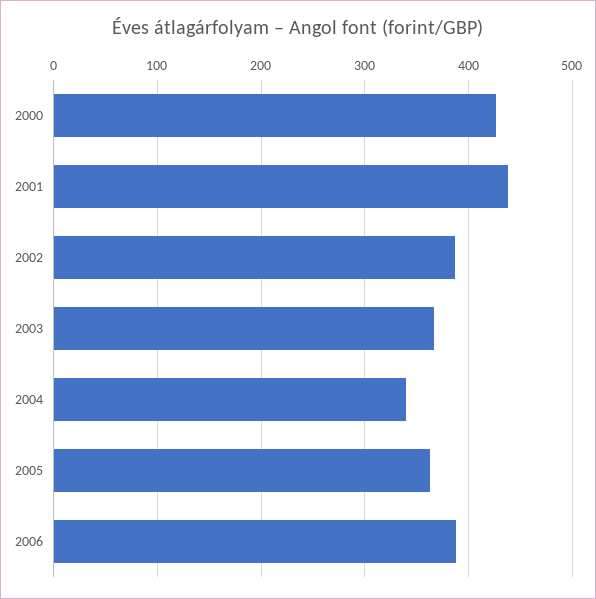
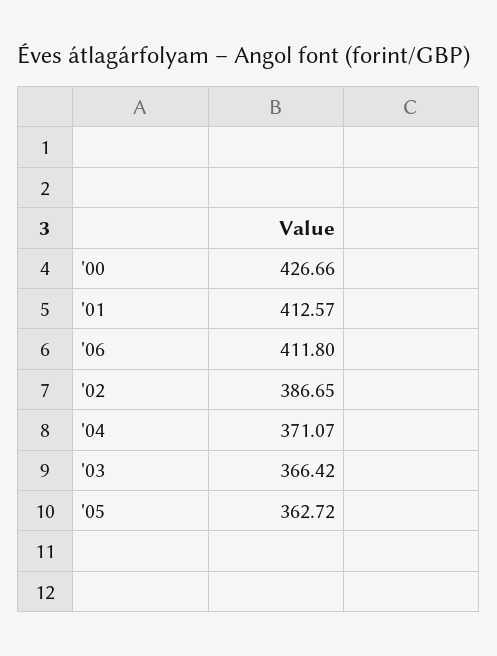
  {
    "2000": 426.66,
-   "2001": 440,
+   "2001": 412.57,
    "2002": 386.65,
    "2003": 366.42,
-   "2004": 340,
+   "2004": 371.07,
    "2005": 362.72,
-   "2006": 390
+   "2006": 411.8
  }

